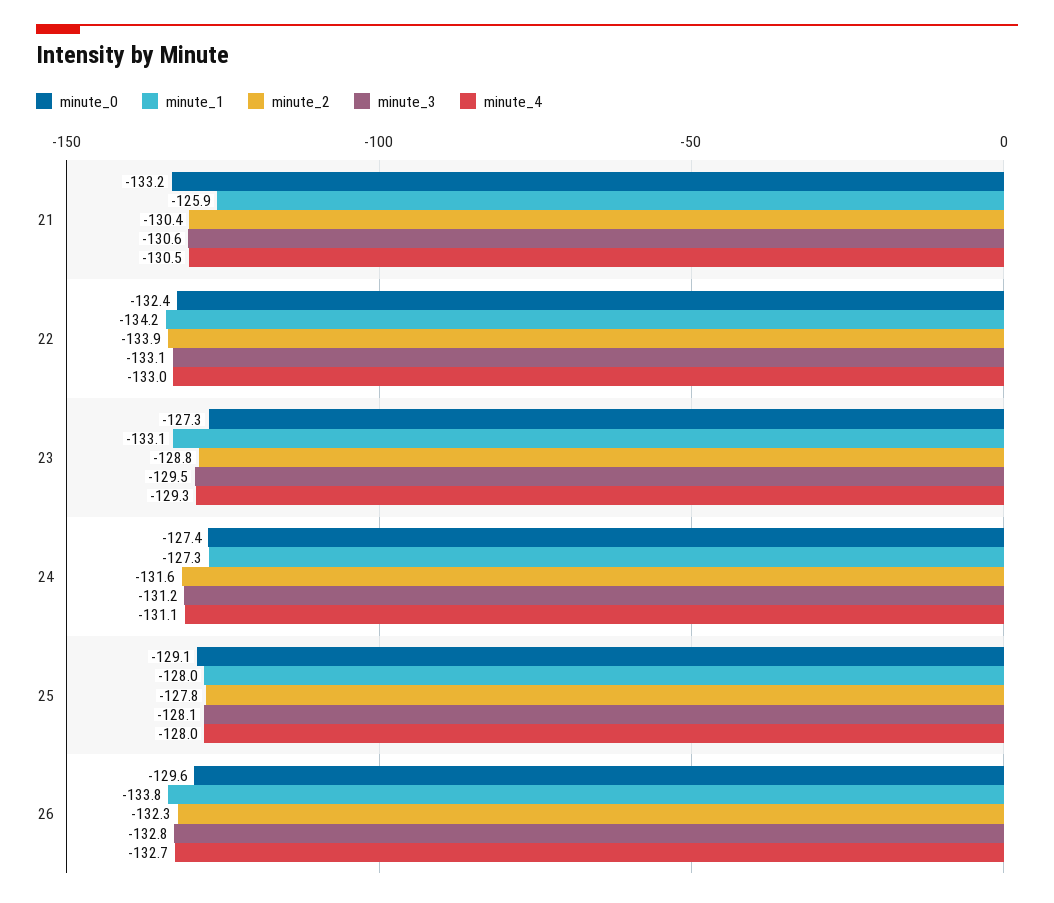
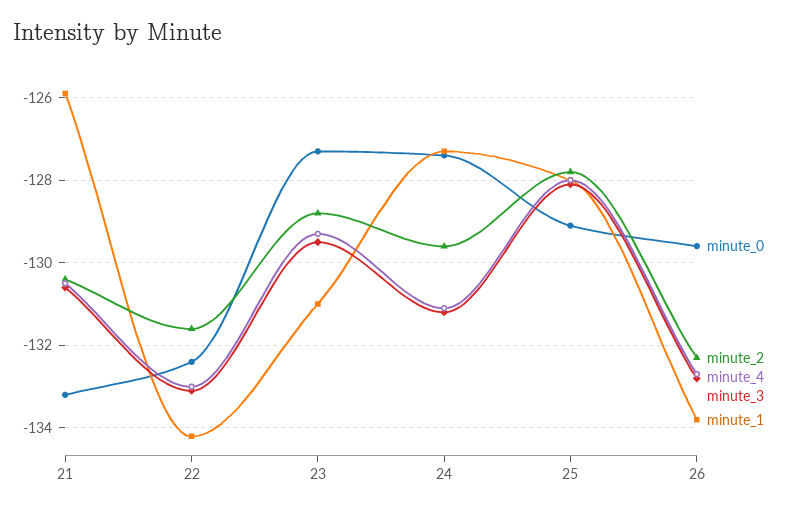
  {
    "minute_0": {
      "21": -133.2,
      "22": -132.4,
      "23": -127.3,
      "24": -127.4,
      "25": -129.1,
      "26": -129.6
    },
    "minute_1": {
      "21": -125.9,
      "22": -134.2,
-     "23": -133.1,
+     "23": -131,
      "24": -127.3,
      "25": -128,
      "26": -133.8
    },
    "minute_2": {
      "21": -130.4,
-     "22": -133.9,
+     "22": -131.5,
      "23": -128.8,
-     "24": -131.6,
+     "24": -129.5,
      "25": -127.8,
      "26": -132.3
    },
    "minute_3": {
      "21": -130.6,
      "22": -133.1,
      "23": -129.5,
      "24": -131.2,
      "25": -128.1,
      "26": -132.8
    },
    "minute_4": {
      "21": -130.5,
      "22": -133,
      "23": -129.3,
      "24": -131.1,
      "25": -128,
      "26": -132.7
    }
  }

